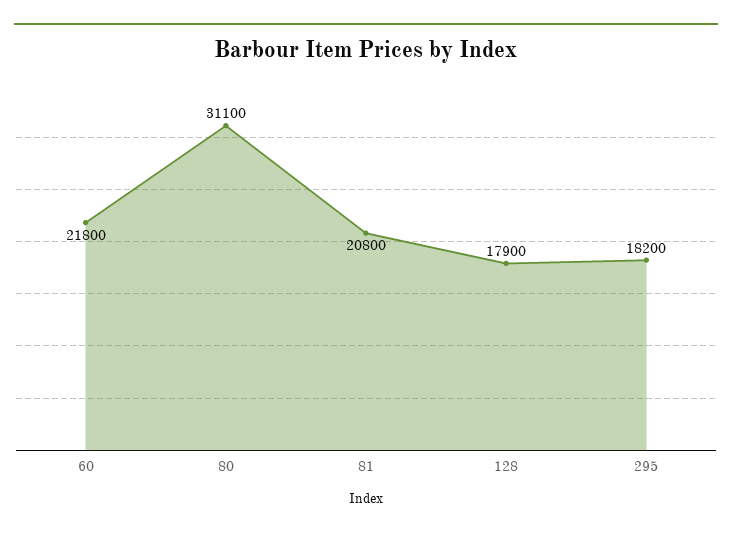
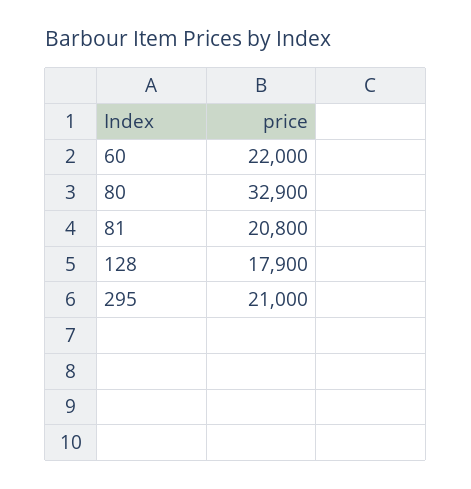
  {
-   "60": 21800,
+   "60": 22000,
-   "80": 31100,
+   "80": 32900,
    "81": 20800,
    "128": 17900,
-   "295": 18200
+   "295": 21000
  }

